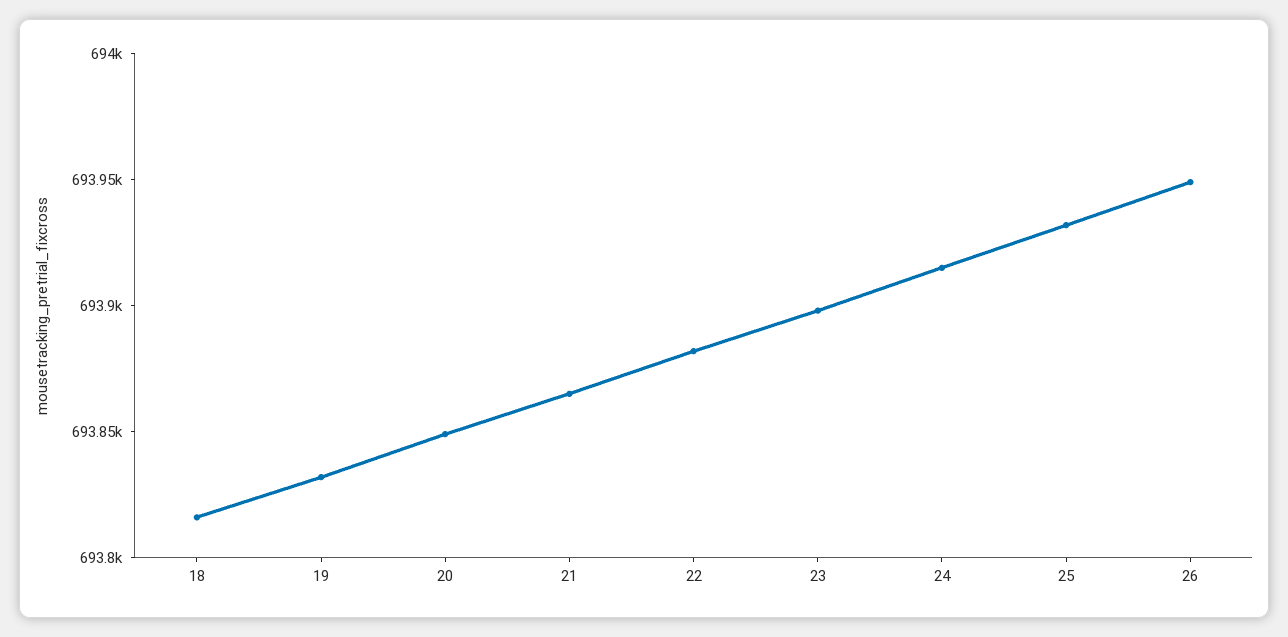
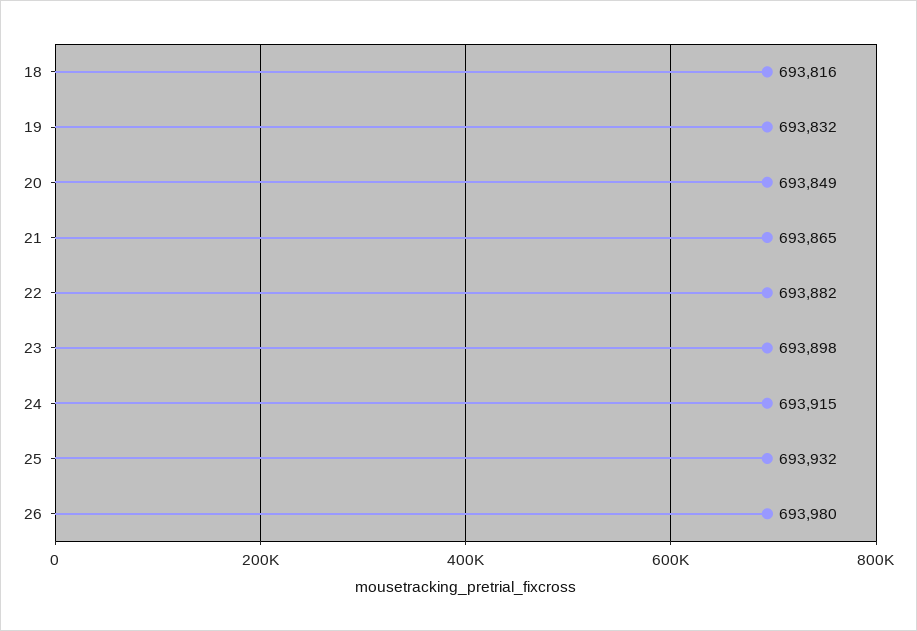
  {
    "18": 693816,
    "19": 693832,
    "20": 693849,
    "21": 693865,
    "22": 693882,
    "23": 693898,
    "24": 693915,
    "25": 693932,
-   "26": 693950
+   "26": 693980
  }

